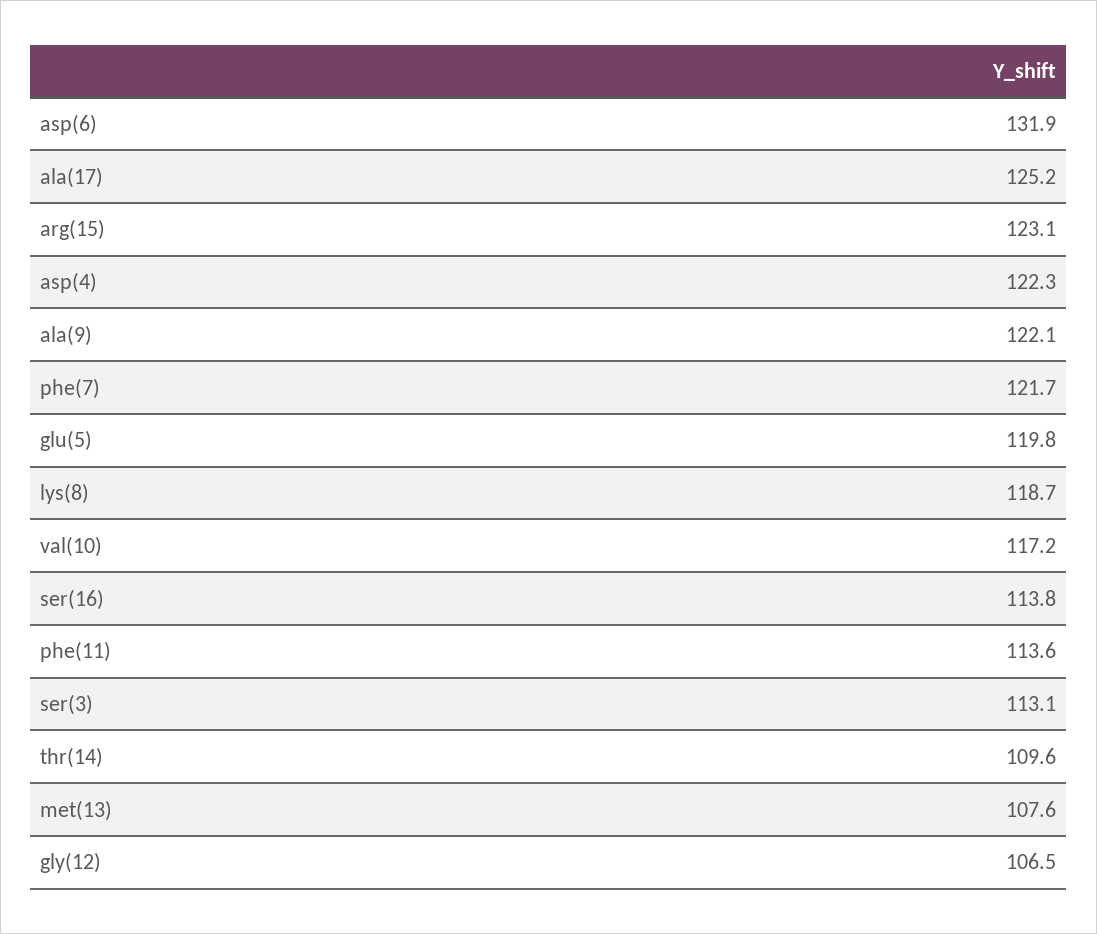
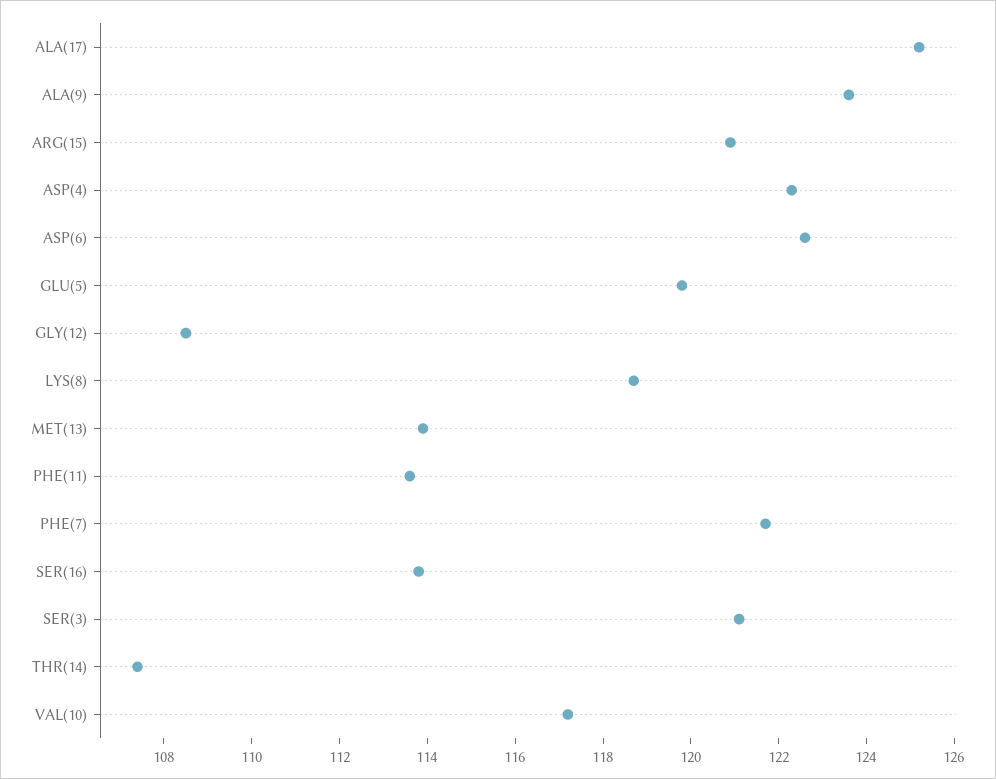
  {
-   "asp(6)": 131.9,
+   "asp(6)": 122.5,
    "ala(17)": 125.2,
-   "arg(15)": 123.1,
+   "arg(15)": 121,
    "asp(4)": 122.3,
-   "ala(9)": 122.1,
+   "ala(9)": 123.5,
    "phe(7)": 121.7,
    "glu(5)": 119.8,
    "lys(8)": 118.7,
    "val(10)": 117.2,
    "ser(16)": 113.8,
    "phe(11)": 113.6,
-   "ser(3)": 113.1,
+   "ser(3)": 121,
-   "thr(14)": 109.6,
+   "thr(14)": 107.5,
-   "met(13)": 107.6,
+   "met(13)": 114,
-   "gly(12)": 106.5
+   "gly(12)": 108.5
  }

